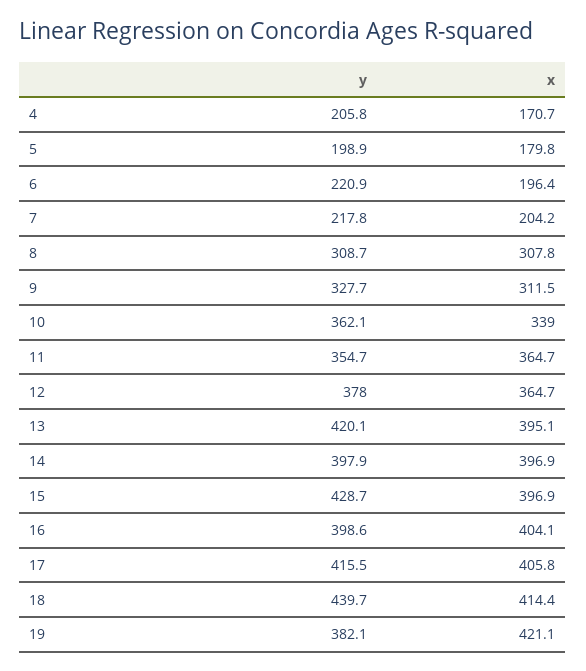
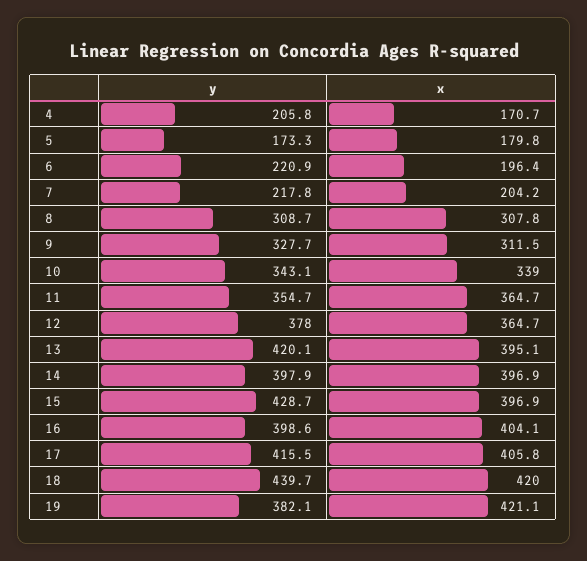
  {
    "y": {
      "4": 205.8,
-     "5": 198.9,
+     "5": 173.3,
      "6": 220.9,
      "7": 217.8,
      "8": 308.7,
      "9": 327.7,
-     "10": 362.1,
+     "10": 343.1,
      "11": 354.7,
      "12": 378,
      "13": 420.1,
      "14": 397.9,
      "15": 428.7,
      "16": 398.6,
      "17": 415.5,
      "18": 439.7,
      "19": 382.1
    },
    "x": {
      "4": 170.7,
      "5": 179.8,
      "6": 196.4,
      "7": 204.2,
      "8": 307.8,
      "9": 311.5,
      "10": 339,
      "11": 364.7,
      "12": 364.7,
      "13": 395.1,
      "14": 396.9,
      "15": 396.9,
      "16": 404.1,
      "17": 405.8,
-     "18": 414.4,
+     "18": 420,
      "19": 421.1
    }
  }

